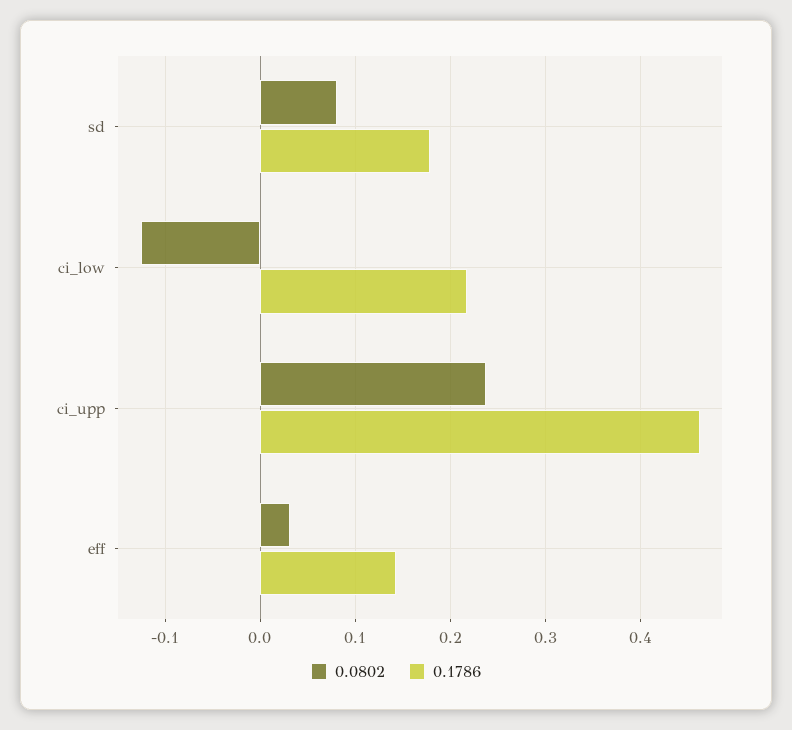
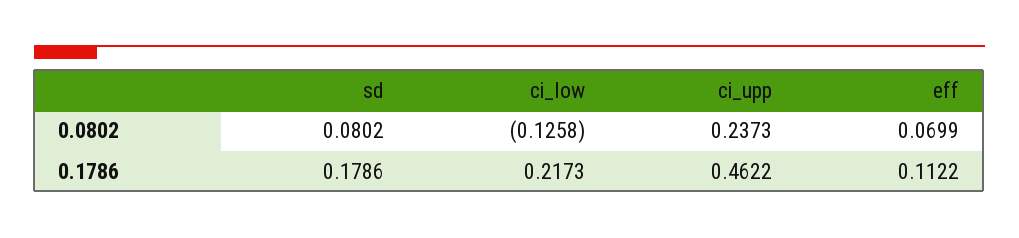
  {
    "0.0802": {
      "sd": 0.0802,
      "ci_low": -0.1258,
      "ci_upp": 0.2373,
-     "eff": 0.03
+     "eff": 0.0699
    },
    "0.1786": {
      "sd": 0.1786,
      "ci_low": 0.2173,
      "ci_upp": 0.4622,
-     "eff": 0.14
+     "eff": 0.1122
    }
  }

